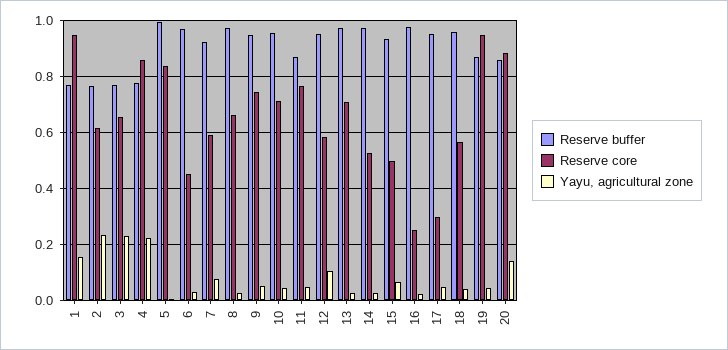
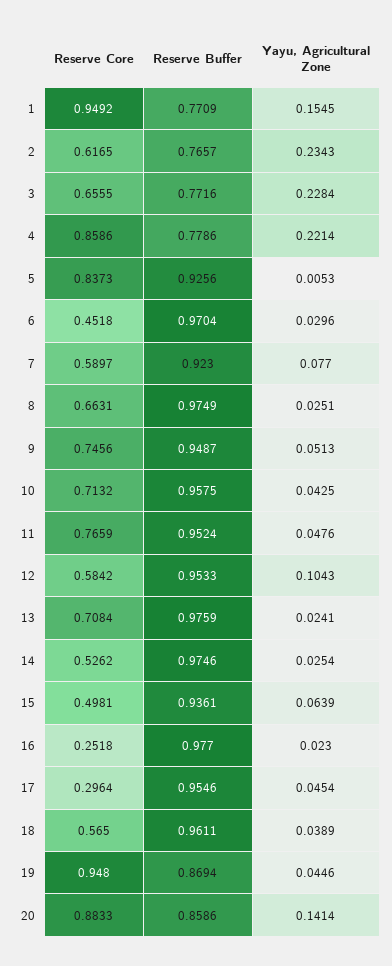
  {
    "Reserve buffer": {
      "1": 0.7709,
      "2": 0.7657,
      "3": 0.7716,
      "4": 0.7786,
-     "5": 1,
+     "5": 0.9256,
      "6": 0.9704,
      "7": 0.923,
      "8": 0.9749,
      "9": 0.9487,
      "10": 0.9575,
-     "11": 0.875,
+     "11": 0.9524,
      "12": 0.9533,
      "13": 0.9759,
      "14": 0.9746,
      "15": 0.9361,
      "16": 0.977,
      "17": 0.9546,
      "18": 0.9611,
      "19": 0.8694,
      "20": 0.8586
    },
    "Reserve core": {
      "1": 0.9492,
      "2": 0.6165,
      "3": 0.6555,
      "4": 0.8586,
      "5": 0.8373,
      "6": 0.4518,
      "7": 0.5897,
      "8": 0.6631,
      "9": 0.7456,
      "10": 0.7132,
      "11": 0.7659,
      "12": 0.5842,
      "13": 0.7084,
      "14": 0.5262,
      "15": 0.4981,
      "16": 0.2518,
      "17": 0.2964,
      "18": 0.565,
      "19": 0.948,
      "20": 0.8833
    },
    "Yayu, agricultural zone": {
      "1": 0.1545,
      "2": 0.2343,
      "3": 0.2284,
      "4": 0.2214,
      "5": 0.0053,
      "6": 0.0296,
      "7": 0.077,
      "8": 0.0251,
      "9": 0.0513,
      "10": 0.0425,
      "11": 0.0476,
      "12": 0.1043,
      "13": 0.0241,
      "14": 0.0254,
      "15": 0.0639,
      "16": 0.023,
      "17": 0.0454,
      "18": 0.0389,
      "19": 0.0446,
      "20": 0.1414
    }
  }

